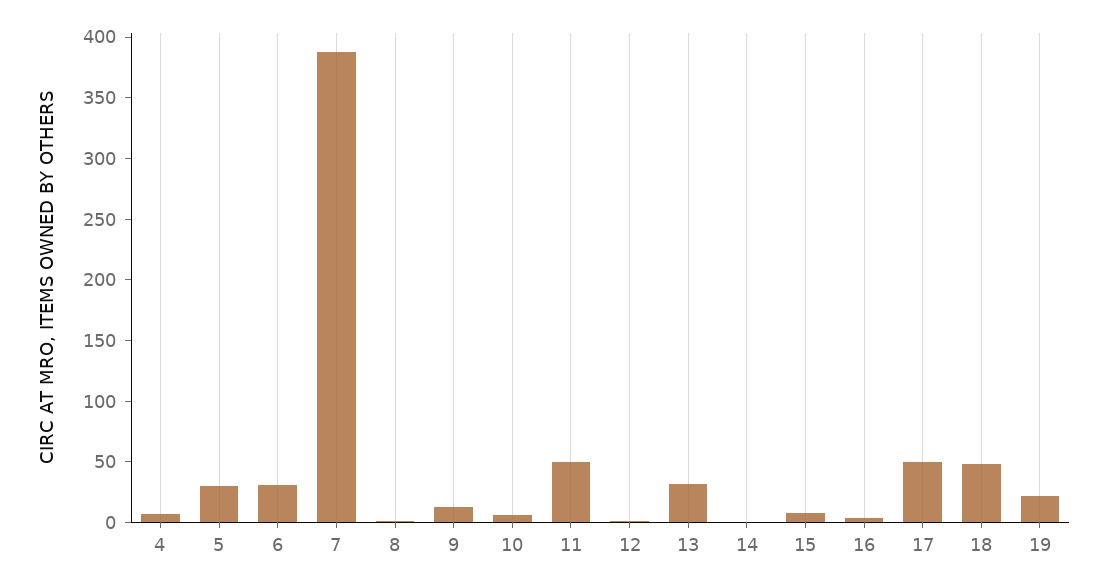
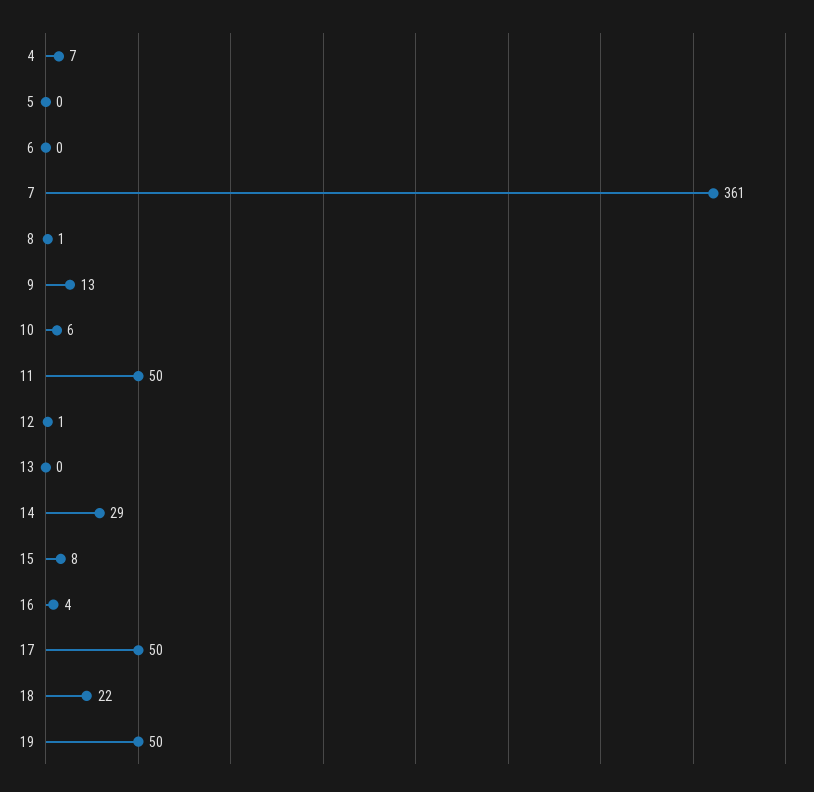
  {
    "4": 7,
-   "5": 30,
+   "5": 0,
-   "6": 30,
+   "6": 0,
-   "7": 390,
+   "7": 361,
    "8": 1,
    "9": 13,
    "10": 6,
    "11": 50,
    "12": 1,
-   "13": 30,
+   "13": 0,
-   "14": 0,
+   "14": 29,
    "15": 8,
    "16": 4,
    "17": 50,
-   "18": 50,
+   "18": 22,
-   "19": 20
+   "19": 50
  }

